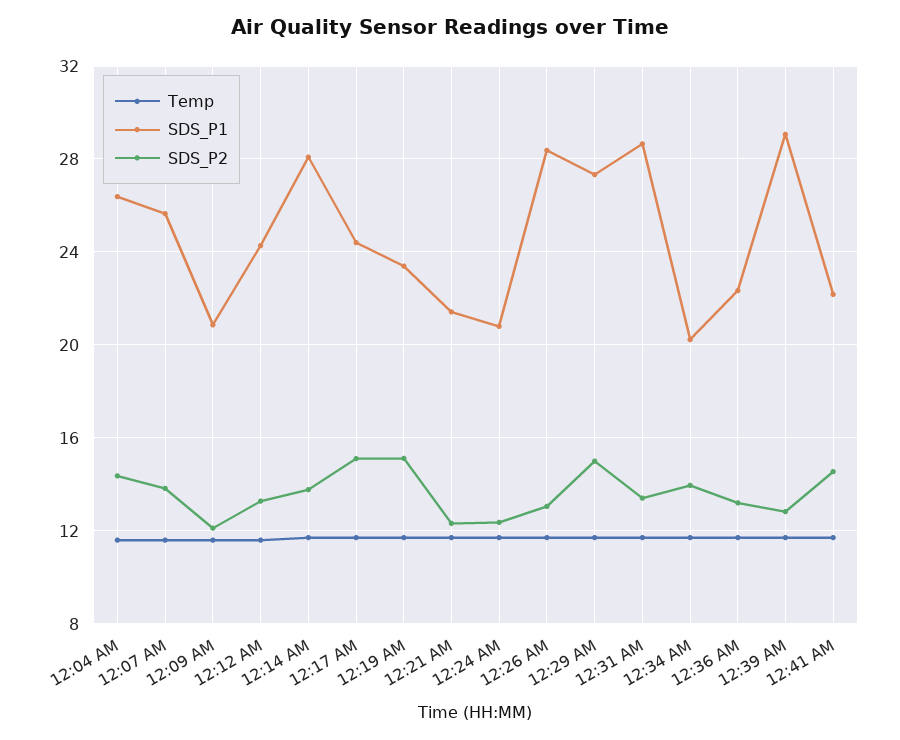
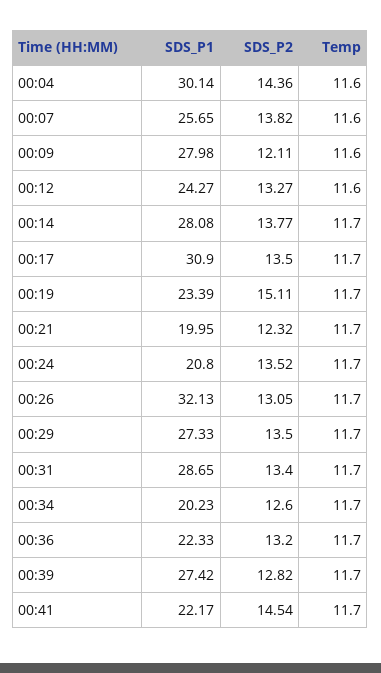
  {
    "Temp": {
      "12:04 AM": 11.6,
      "12:07 AM": 11.6,
      "12:09 AM": 11.6,
      "12:12 AM": 11.6,
      "12:14 AM": 11.7,
      "12:17 AM": 11.7,
      "12:19 AM": 11.7,
      "12:21 AM": 11.7,
      "12:24 AM": 11.7,
      "12:26 AM": 11.7,
      "12:29 AM": 11.7,
      "12:31 AM": 11.7,
      "12:34 AM": 11.7,
      "12:36 AM": 11.7,
      "12:39 AM": 11.7,
      "12:41 AM": 11.7
    },
    "SDS_P1": {
-     "12:04 AM": 26.5,
+     "12:04 AM": 30.14,
      "12:07 AM": 25.65,
-     "12:09 AM": 21,
+     "12:09 AM": 27.98,
      "12:12 AM": 24.27,
      "12:14 AM": 28.08,
-     "12:17 AM": 24.5,
+     "12:17 AM": 30.9,
      "12:19 AM": 23.39,
-     "12:21 AM": 21.5,
+     "12:21 AM": 19.95,
      "12:24 AM": 20.8,
-     "12:26 AM": 28.5,
+     "12:26 AM": 32.13,
      "12:29 AM": 27.33,
      "12:31 AM": 28.65,
      "12:34 AM": 20.23,
      "12:36 AM": 22.33,
-     "12:39 AM": 29,
+     "12:39 AM": 27.42,
      "12:41 AM": 22.17
    },
    "SDS_P2": {
      "12:04 AM": 14.36,
      "12:07 AM": 13.82,
      "12:09 AM": 12.11,
      "12:12 AM": 13.27,
      "12:14 AM": 13.77,
-     "12:17 AM": 15,
+     "12:17 AM": 13.5,
      "12:19 AM": 15.11,
      "12:21 AM": 12.32,
-     "12:24 AM": 12.5,
+     "12:24 AM": 13.52,
      "12:26 AM": 13.05,
-     "12:29 AM": 15,
+     "12:29 AM": 13.5,
      "12:31 AM": 13.4,
-     "12:34 AM": 14,
+     "12:34 AM": 12.6,
      "12:36 AM": 13.2,
      "12:39 AM": 12.82,
      "12:41 AM": 14.54
    }
  }

